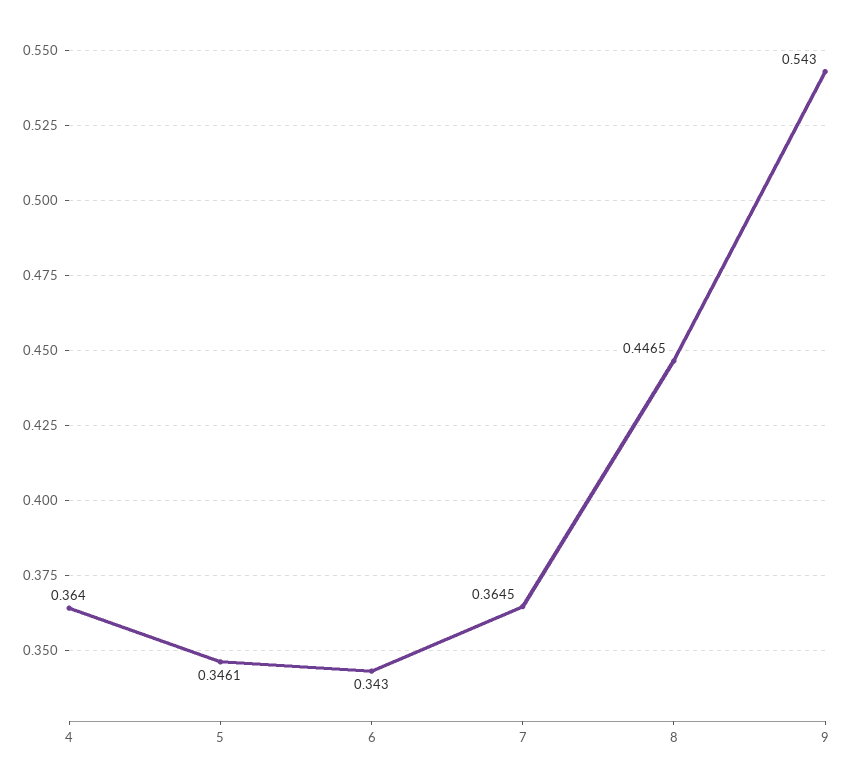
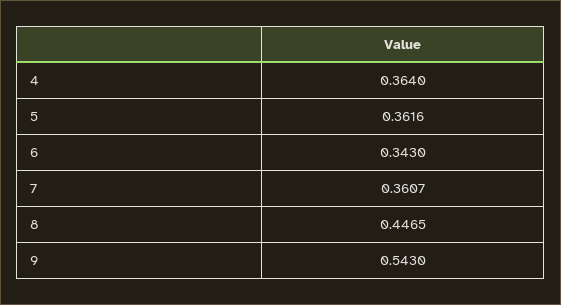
  {
    "4": 0.364,
-   "5": 0.3461,
+   "5": 0.3616,
    "6": 0.343,
-   "7": 0.3645,
+   "7": 0.3607,
    "8": 0.4465,
    "9": 0.543
  }

